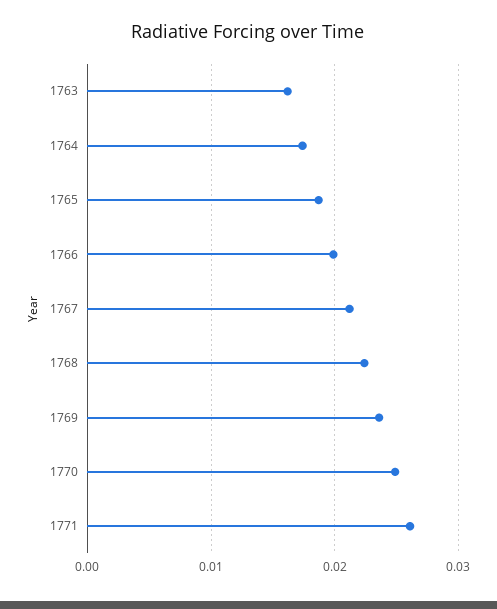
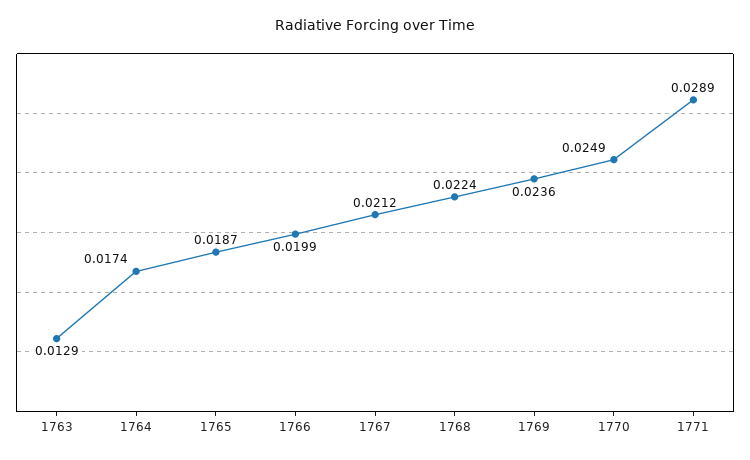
  {
-   "1763": 0.016,
+   "1763": 0.0129,
    "1764": 0.0174,
    "1765": 0.0187,
    "1766": 0.0199,
    "1767": 0.0212,
    "1768": 0.0224,
    "1769": 0.0236,
    "1770": 0.0249,
-   "1771": 0.026
+   "1771": 0.0289
  }

